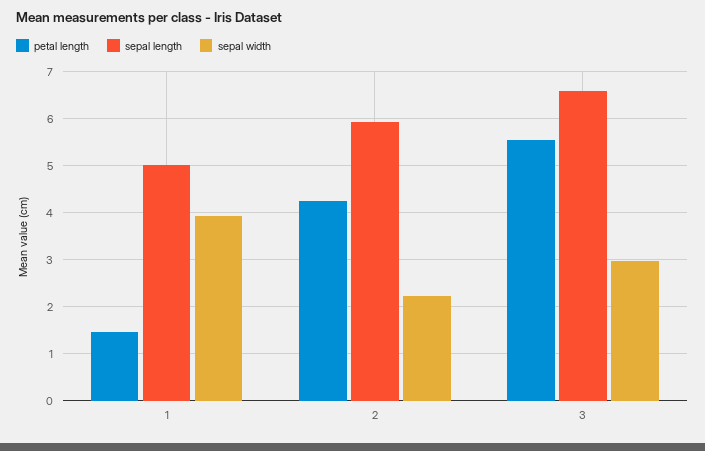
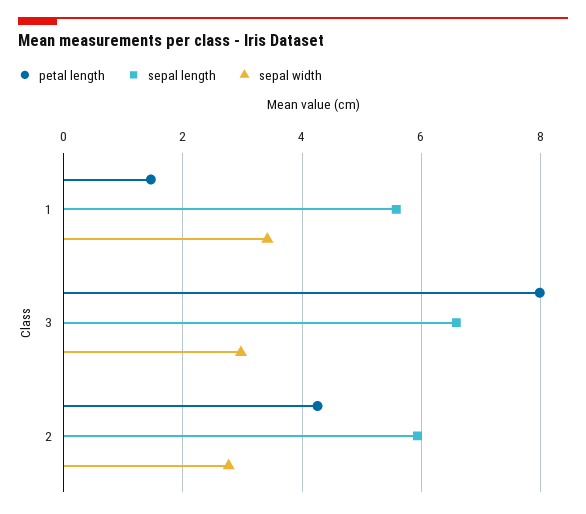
  {
    "petal length": {
      "1": 1.4,
      "2": 4.2,
-     "3": 5.6
+     "3": 8
    },
    "sepal length": {
-     "1": 5,
+     "1": 5.6,
      "2": 6,
      "3": 6.6
    },
    "sepal width": {
-     "1": 4,
+     "1": 3.4,
-     "2": 2.2,
+     "2": 2.8,
      "3": 3
    }
  }

